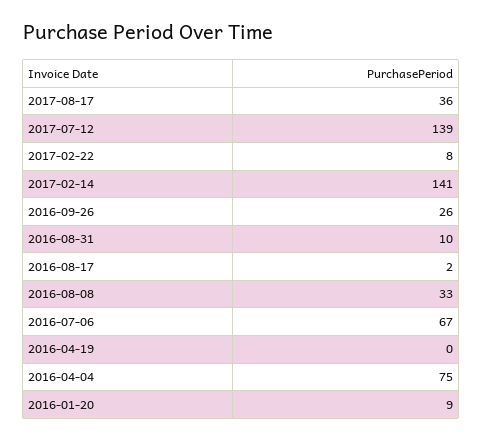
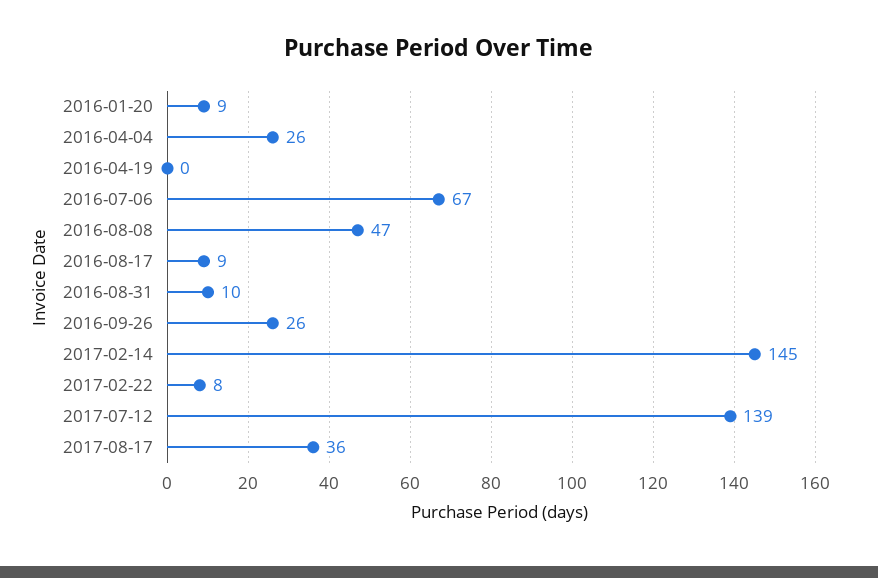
  {
    "2017-08-17": 36,
    "2017-07-12": 139,
    "2017-02-22": 8,
-   "2017-02-14": 141,
+   "2017-02-14": 145,
    "2016-09-26": 26,
    "2016-08-31": 10,
-   "2016-08-17": 2,
+   "2016-08-17": 9,
-   "2016-08-08": 33,
+   "2016-08-08": 47,
    "2016-07-06": 67,
    "2016-04-19": 0,
-   "2016-04-04": 75,
+   "2016-04-04": 26,
    "2016-01-20": 9
  }

